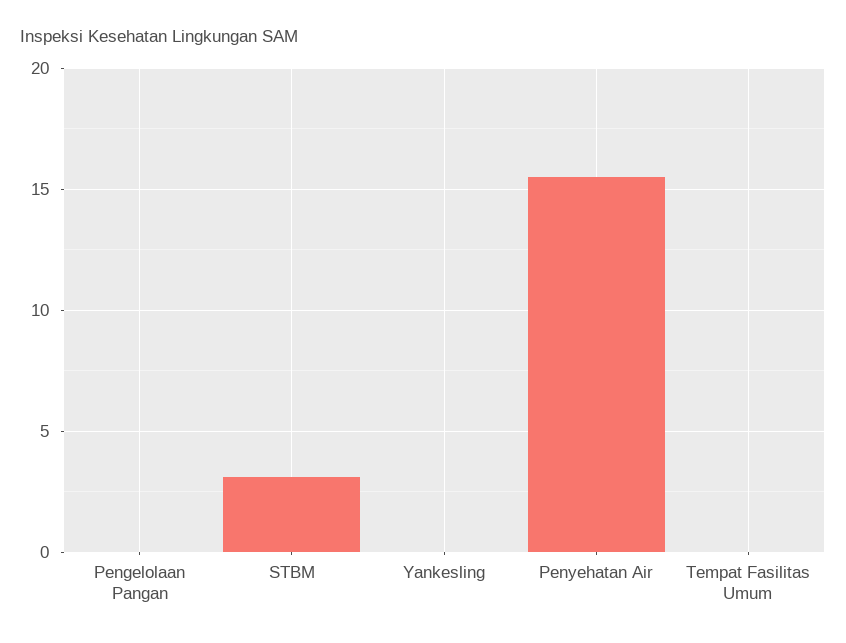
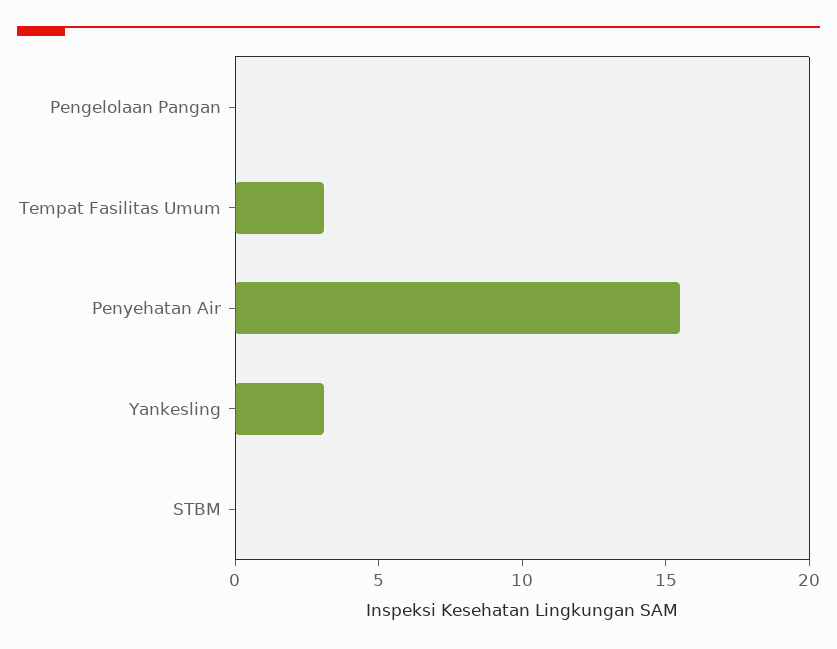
  {
    "Pengelolaan Pangan": 0,
-   "STBM": 3,
+   "STBM": 0,
-   "Yankesling": 0,
+   "Yankesling": 3,
    "Penyehatan Air": 15.5,
-   "Tempat Fasilitas Umum": 0
+   "Tempat Fasilitas Umum": 3
  }

